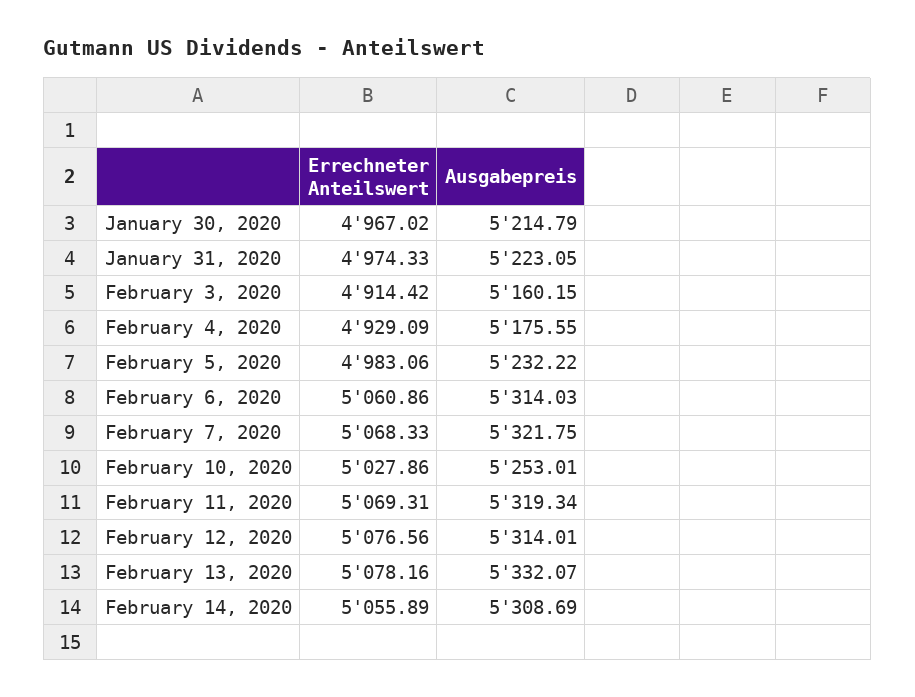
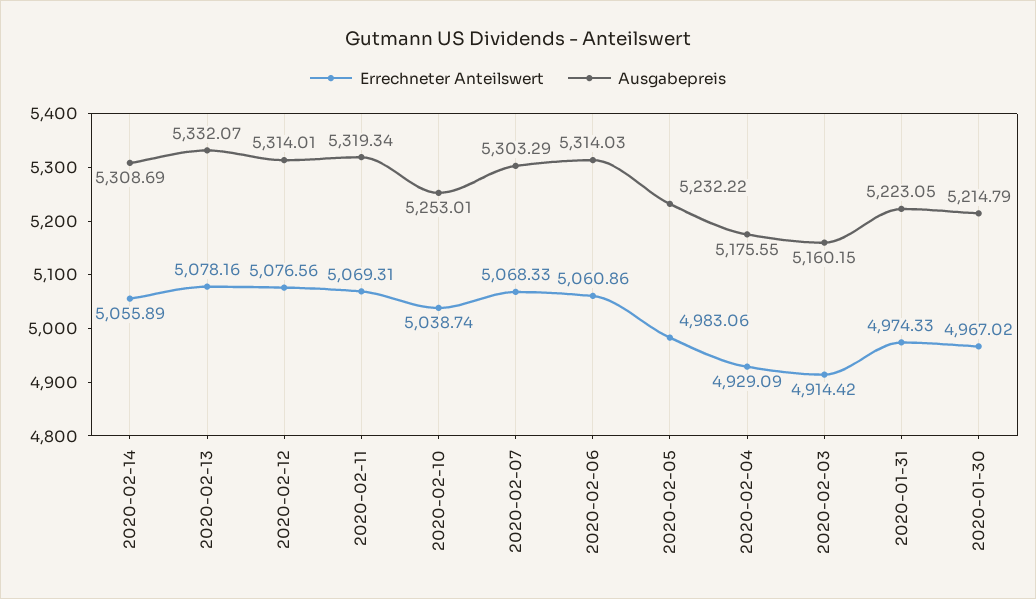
  {
    "Errechneter Anteilswert": {
      "January 30, 2020": 4967.02,
      "January 31, 2020": 4974.33,
      "February 3, 2020": 4914.42,
      "February 4, 2020": 4929.09,
      "February 5, 2020": 4983.06,
      "February 6, 2020": 5060.86,
      "February 7, 2020": 5068.33,
-     "February 10, 2020": 5027.86,
+     "February 10, 2020": 5038.74,
      "February 11, 2020": 5069.31,
      "February 12, 2020": 5076.56,
      "February 13, 2020": 5078.16,
      "February 14, 2020": 5055.89
    },
    "Ausgabepreis": {
      "January 30, 2020": 5214.79,
      "January 31, 2020": 5223.05,
      "February 3, 2020": 5160.15,
      "February 4, 2020": 5175.55,
      "February 5, 2020": 5232.22,
      "February 6, 2020": 5314.03,
-     "February 7, 2020": 5321.75,
+     "February 7, 2020": 5303.29,
      "February 10, 2020": 5253.01,
      "February 11, 2020": 5319.34,
      "February 12, 2020": 5314.01,
      "February 13, 2020": 5332.07,
      "February 14, 2020": 5308.69
    }
  }

